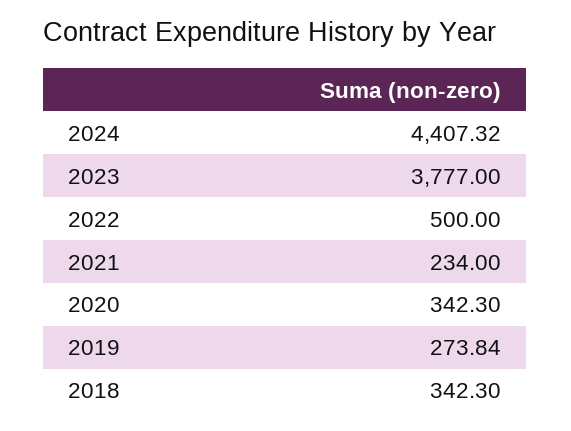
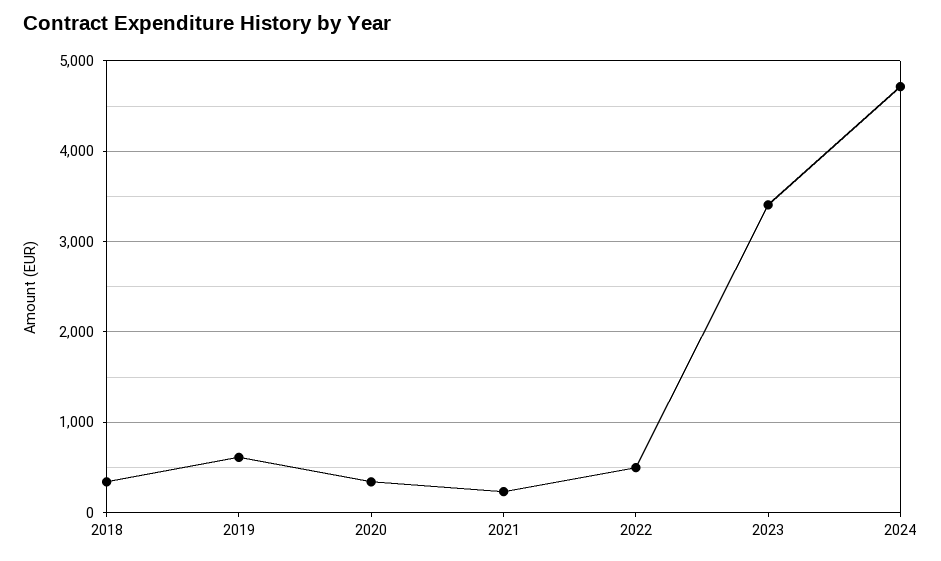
  {
-   "2024": 4407.32,
+   "2024": 4700,
-   "2023": 3777,
+   "2023": 3400,
    "2022": 500,
    "2021": 234,
    "2020": 342.3,
-   "2019": 273.84,
+   "2019": 600,
    "2018": 342.3
  }

